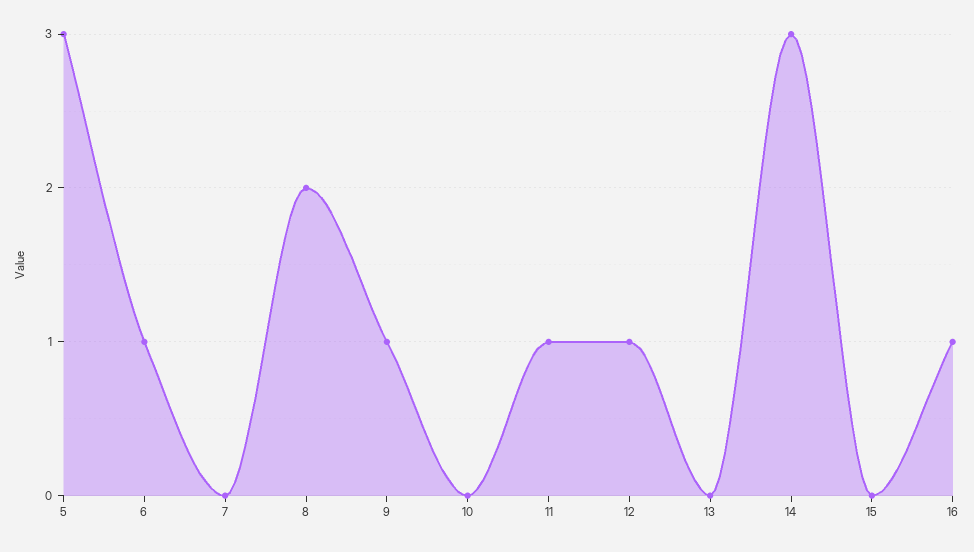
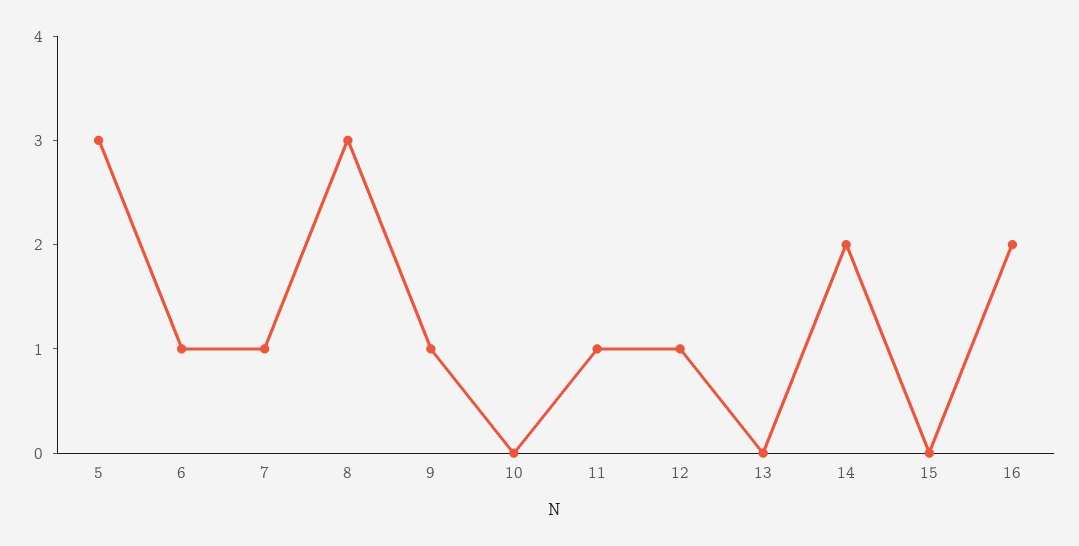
  {
    "5": 3,
    "6": 1,
-   "7": 0,
+   "7": 1,
-   "8": 2,
+   "8": 3,
    "9": 1,
    "10": 0,
    "11": 1,
    "12": 1,
    "13": 0,
-   "14": 3,
+   "14": 2,
    "15": 0,
-   "16": 1
+   "16": 2
  }

